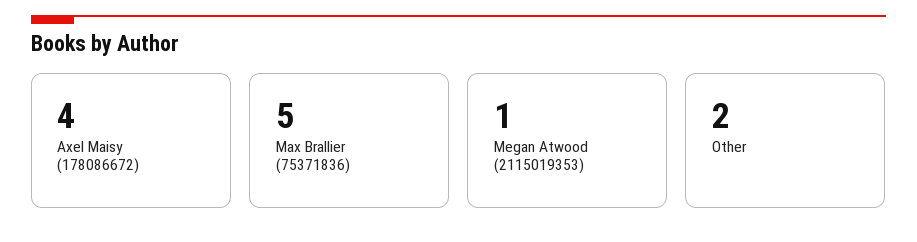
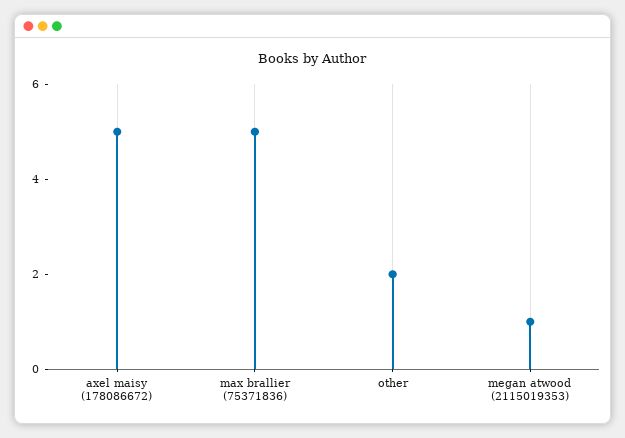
  {
-   "Axel Maisy (178086672)": 4,
+   "Axel Maisy (178086672)": 5,
    "Max Brallier (75371836)": 5,
    "Megan Atwood (2115019353)": 1,
    "Other": 2
  }

